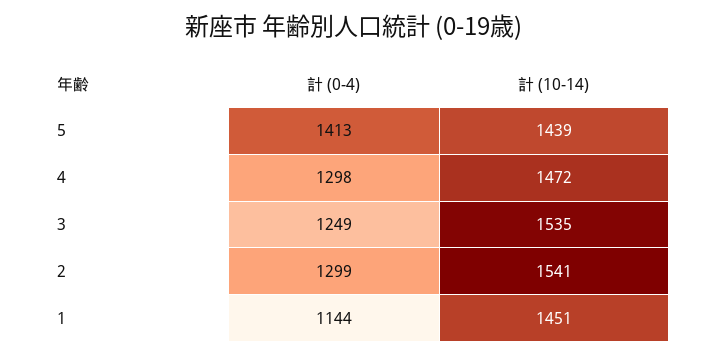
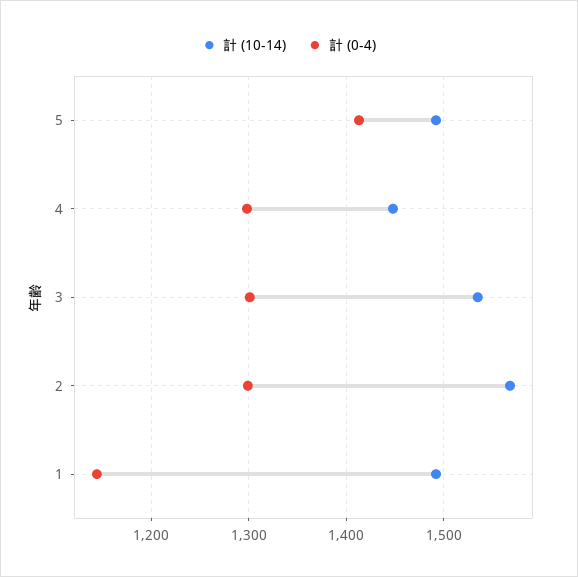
  {
    "計 (0-4)": {
      "5": 1413,
      "4": 1298,
-     "3": 1249,
+     "3": 1300,
      "2": 1299,
      "1": 1144
    },
    "計 (10-14)": {
-     "5": 1439,
+     "5": 1490,
-     "4": 1472,
+     "4": 1450,
      "3": 1535,
-     "2": 1541,
+     "2": 1570,
-     "1": 1451
+     "1": 1490
    }
  }

